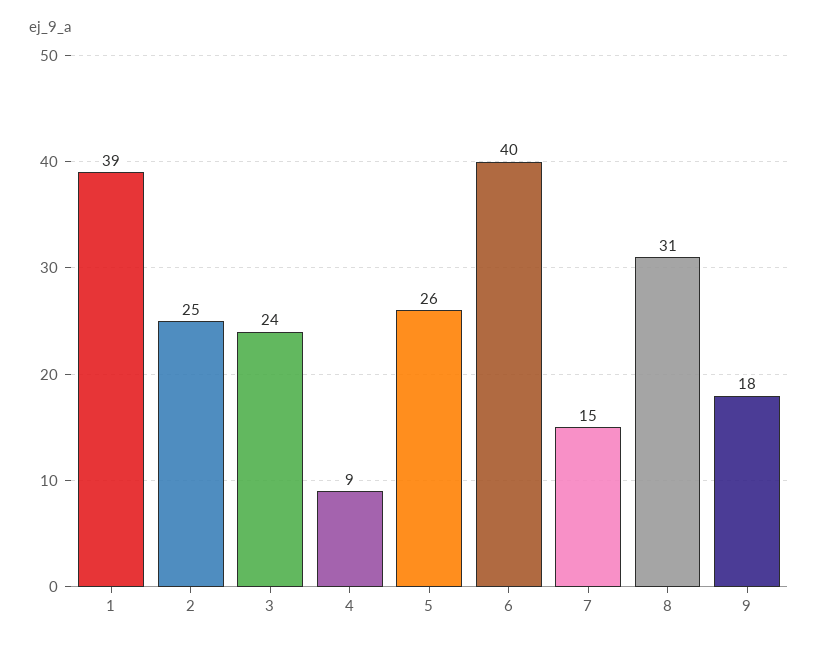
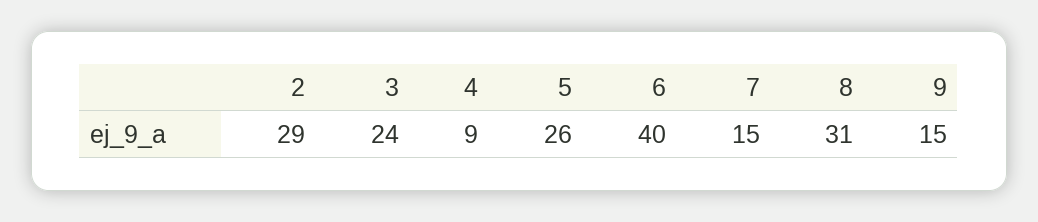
  {
-   "1": 39,
-   "2": 25,
+   "2": 29,
    "3": 24,
    "4": 9,
    "5": 26,
    "6": 40,
    "7": 15,
    "8": 31,
-   "9": 18
+   "9": 15
  }

